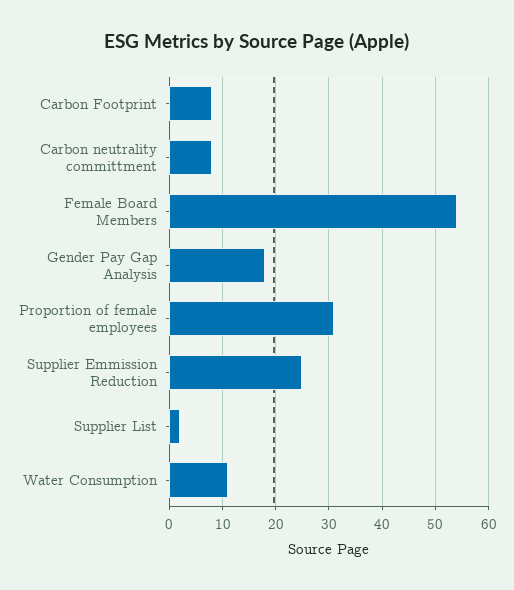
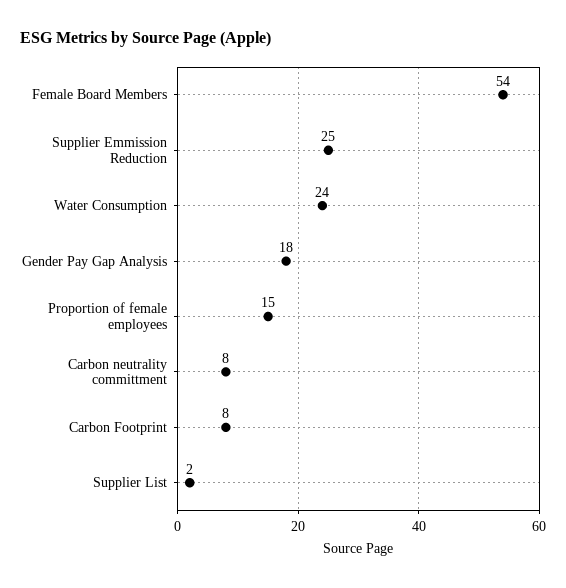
  {
    "Carbon Footprint": 8,
    "Carbon neutrality committment": 8,
    "Female Board Members": 54,
    "Gender Pay Gap Analysis": 18,
-   "Proportion of female employees": 30,
+   "Proportion of female employees": 15,
    "Supplier Emmission Reduction": 25,
    "Supplier List": 2,
-   "Water Consumption": 10
+   "Water Consumption": 24
  }

